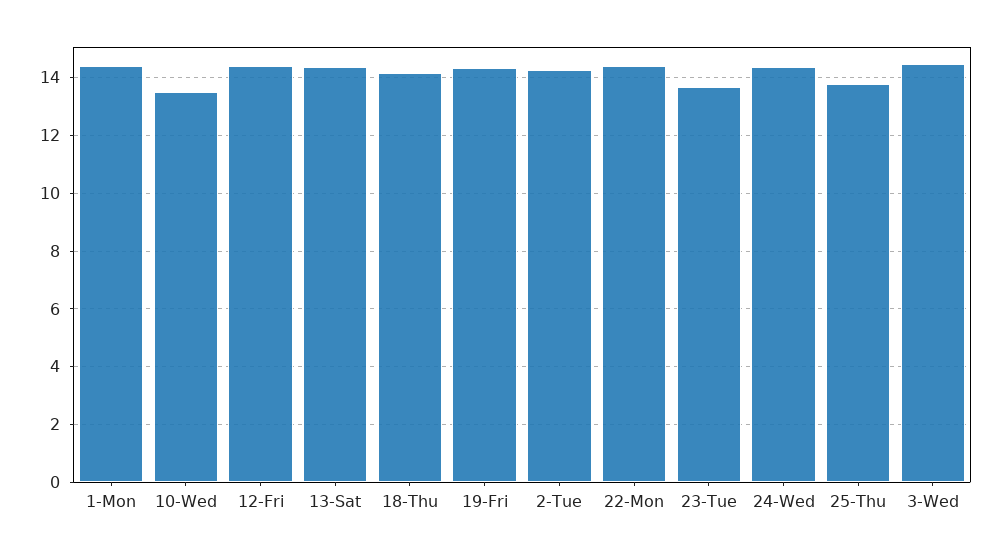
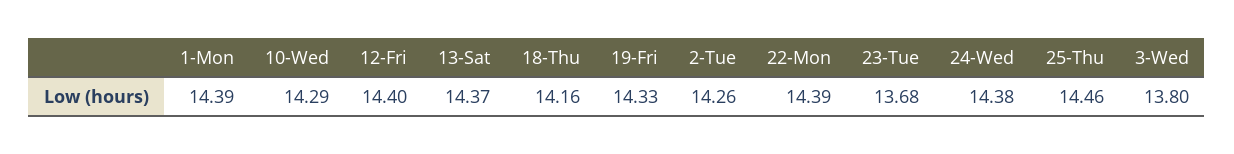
  {
    "1-Mon": 14.39,
-   "10-Wed": 13.5,
+   "10-Wed": 14.29,
    "12-Fri": 14.4,
    "13-Sat": 14.37,
    "18-Thu": 14.16,
    "19-Fri": 14.33,
    "2-Tue": 14.26,
    "22-Mon": 14.39,
    "23-Tue": 13.68,
    "24-Wed": 14.38,
-   "25-Thu": 13.75,
+   "25-Thu": 14.46,
-   "3-Wed": 14.5
+   "3-Wed": 13.8
  }

